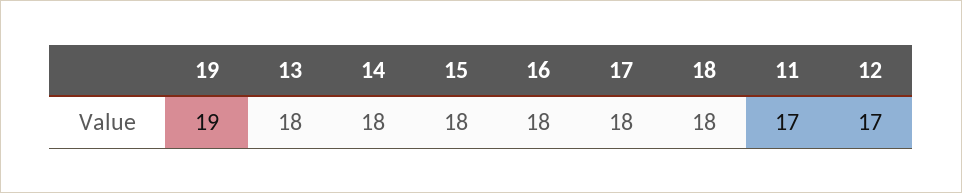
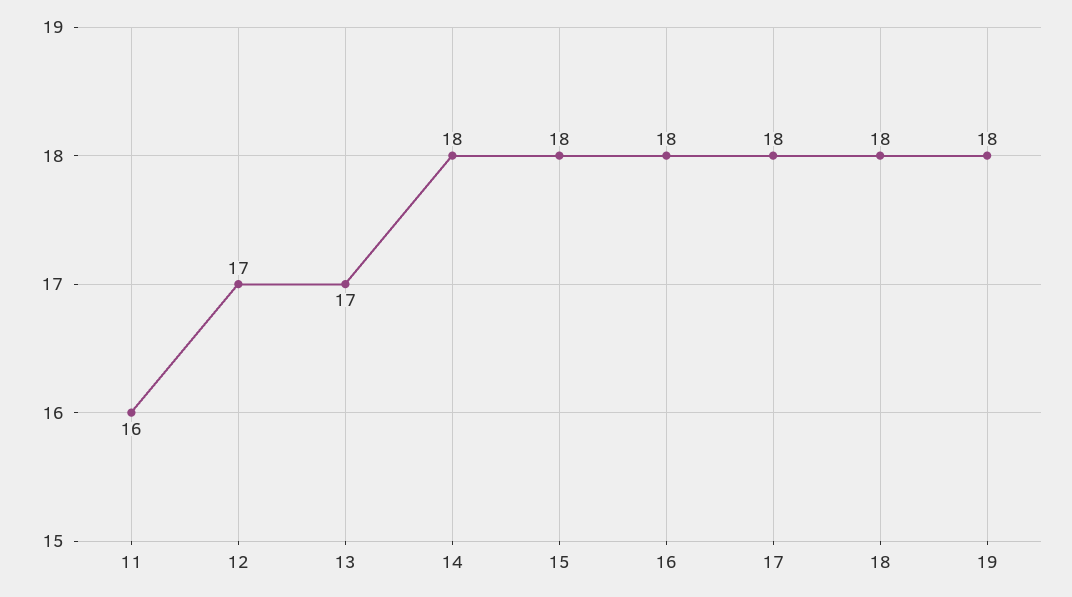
  {
-   "19": 19,
+   "19": 18,
-   "13": 18,
+   "13": 17,
    "14": 18,
    "15": 18,
    "16": 18,
    "17": 18,
    "18": 18,
-   "11": 17,
+   "11": 16,
    "12": 17
  }

